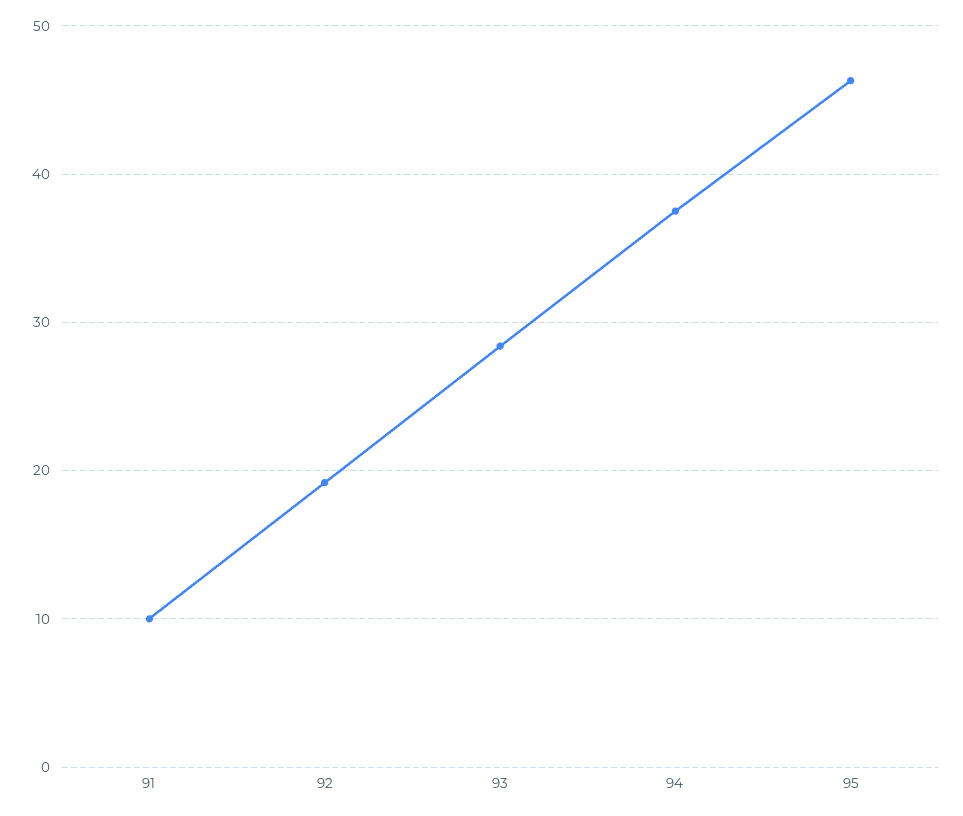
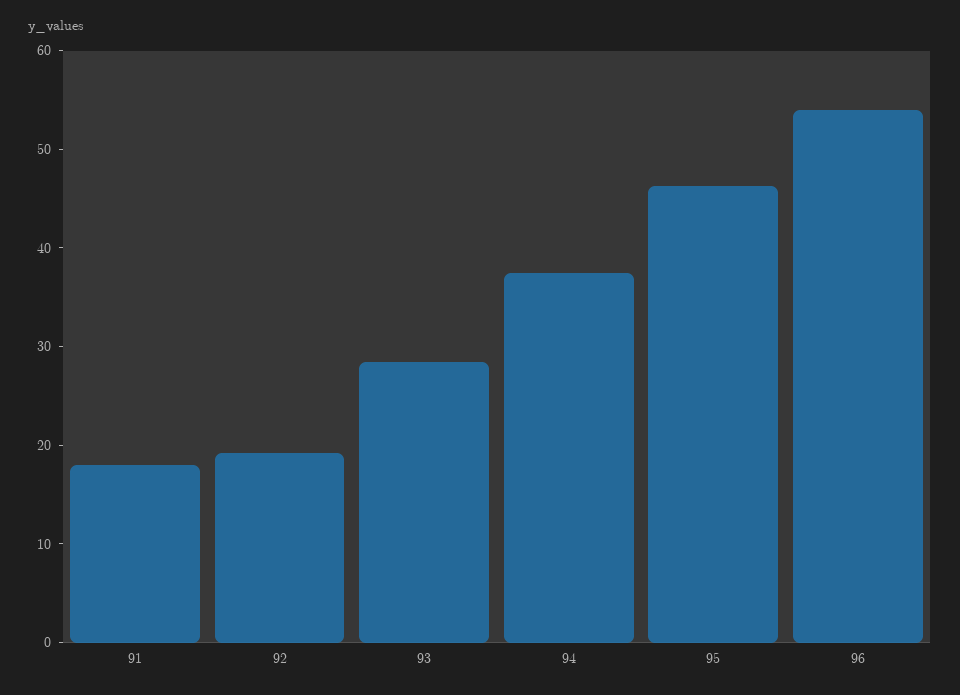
  {
-   "91": 10,
+   "91": 18,
    "92": 19,
    "93": 28,
    "94": 38,
-   "95": 46
+   "95": 46,
+   "96": 54
  }

